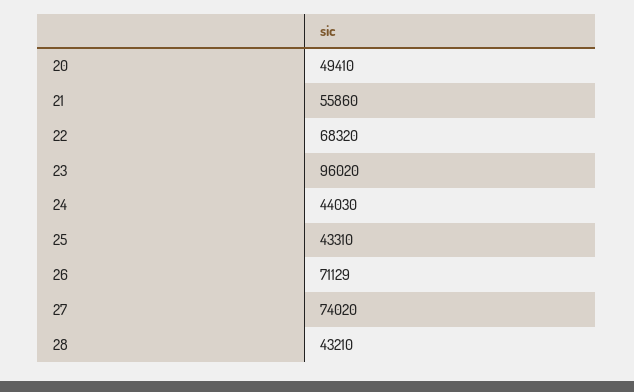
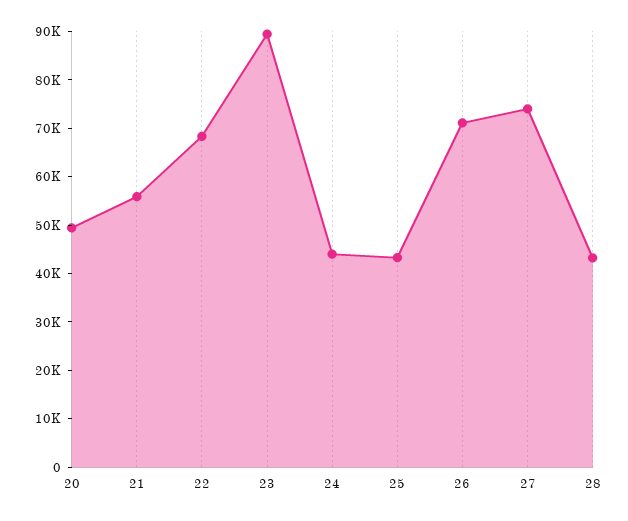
  {
    "20": 49410,
    "21": 55860,
    "22": 68320,
-   "23": 96020,
+   "23": 90000,
    "24": 44030,
    "25": 43310,
    "26": 71129,
    "27": 74020,
    "28": 43210
  }

